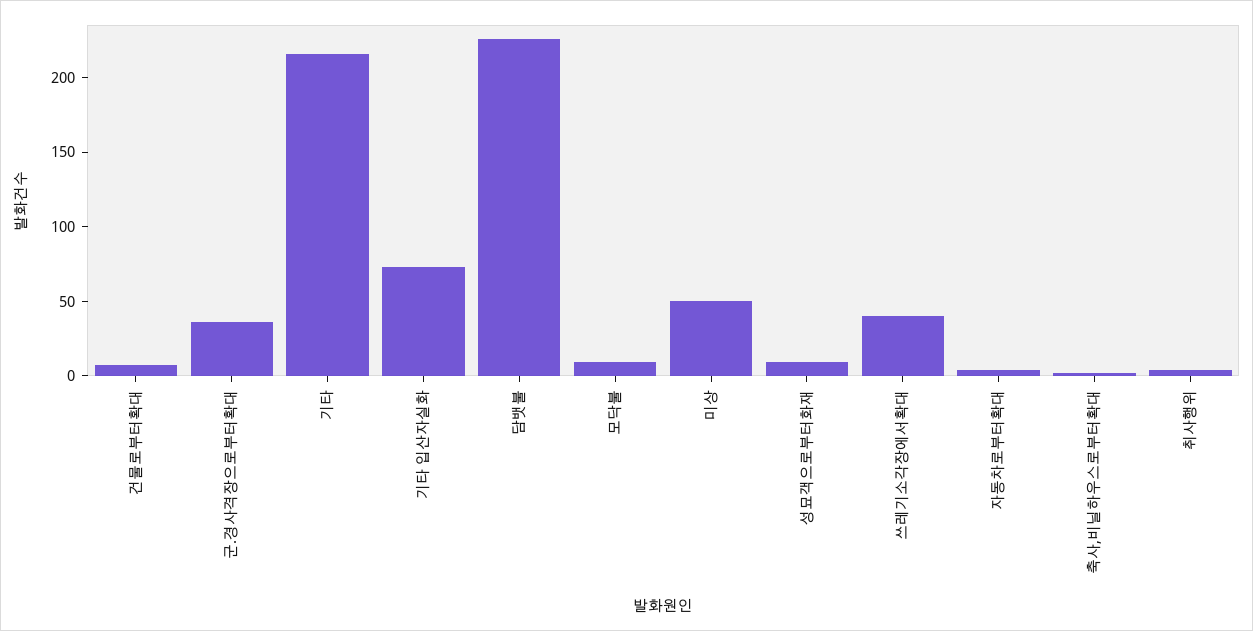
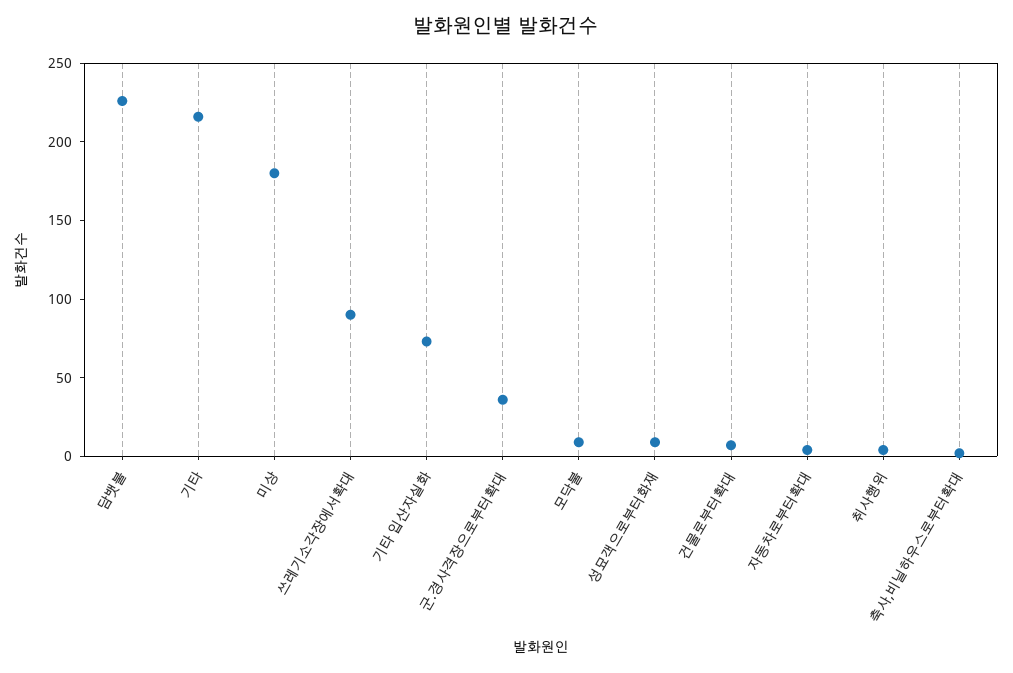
  {
    "건물로부터확대": 10,
    "군.경사격장으로부터확대": 40,
    "기타": 220,
    "기타 입산자실화": 70,
    "담뱃불": 230,
    "모닥불": 10,
-   "미상": 50,
+   "미상": 180,
    "성묘객으로부터화재": 10,
-   "쓰레기소각장에서확대": 40,
+   "쓰레기소각장에서확대": 90,
    "자동차로부터확대": 0,
    "축사,비닐하우스로부터확대": 0,
    "취사행위": 0
  }

